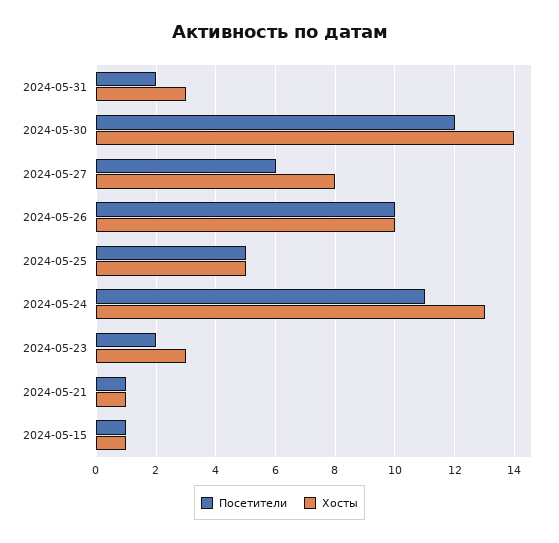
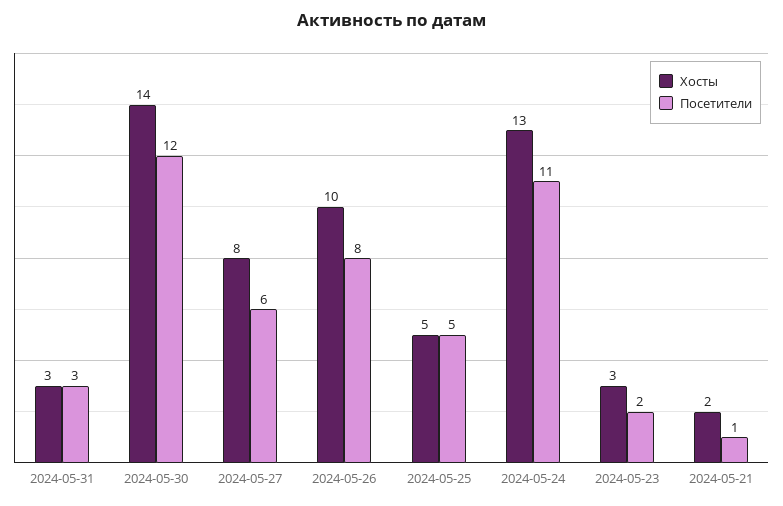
  {
    "Посетители": {
-     "2024-05-31": 2,
+     "2024-05-31": 3,
      "2024-05-30": 12,
      "2024-05-27": 6,
-     "2024-05-26": 10,
+     "2024-05-26": 8,
      "2024-05-25": 5,
      "2024-05-24": 11,
      "2024-05-23": 2,
-     "2024-05-21": 1,
+     "2024-05-21": 1
-     "2024-05-15": 1
    },
    "Хосты": {
      "2024-05-31": 3,
      "2024-05-30": 14,
      "2024-05-27": 8,
      "2024-05-26": 10,
      "2024-05-25": 5,
      "2024-05-24": 13,
      "2024-05-23": 3,
-     "2024-05-21": 1,
+     "2024-05-21": 2
-     "2024-05-15": 1
    }
  }

